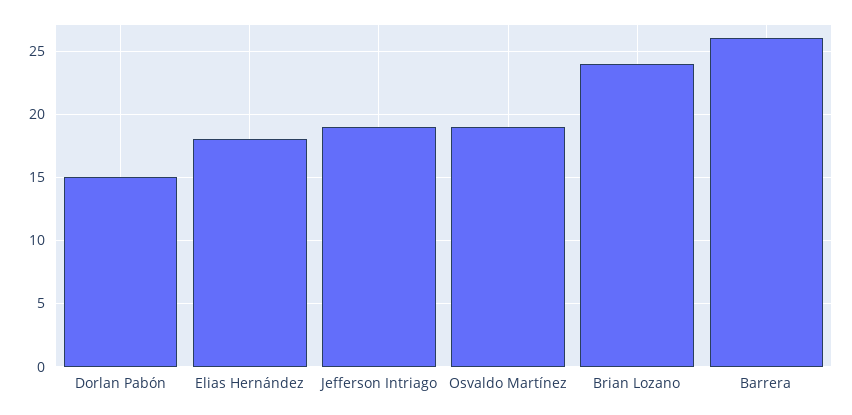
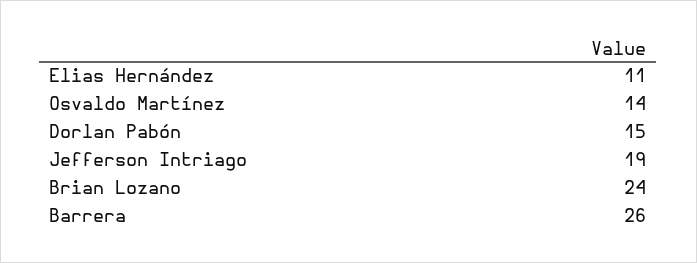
  {
    "Dorlan Pabón": 15,
-   "Elias Hernández": 18,
+   "Elias Hernández": 11,
    "Jefferson Intriago": 19,
-   "Osvaldo Martínez": 19,
+   "Osvaldo Martínez": 14,
    "Brian Lozano": 24,
    "Barrera": 26
  }

